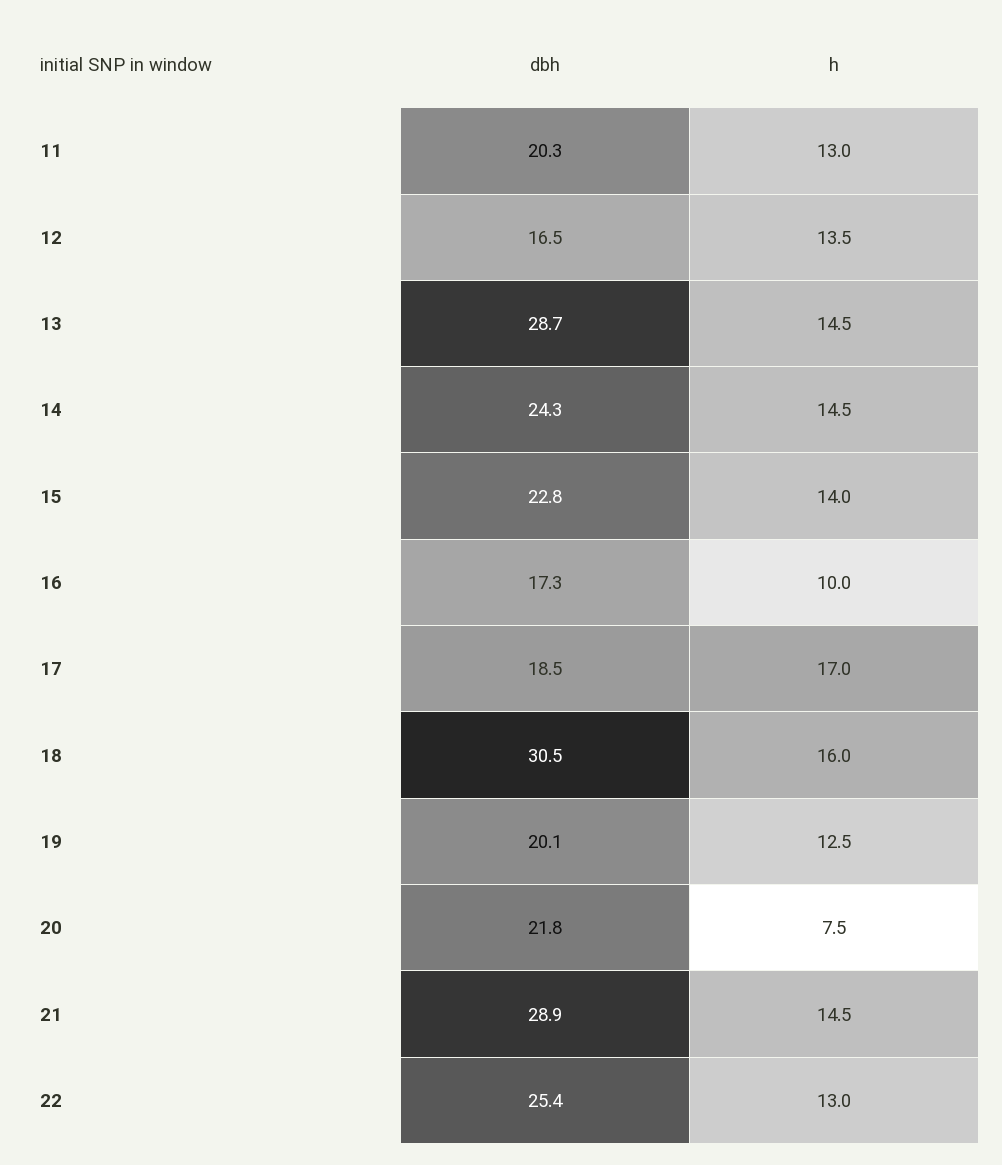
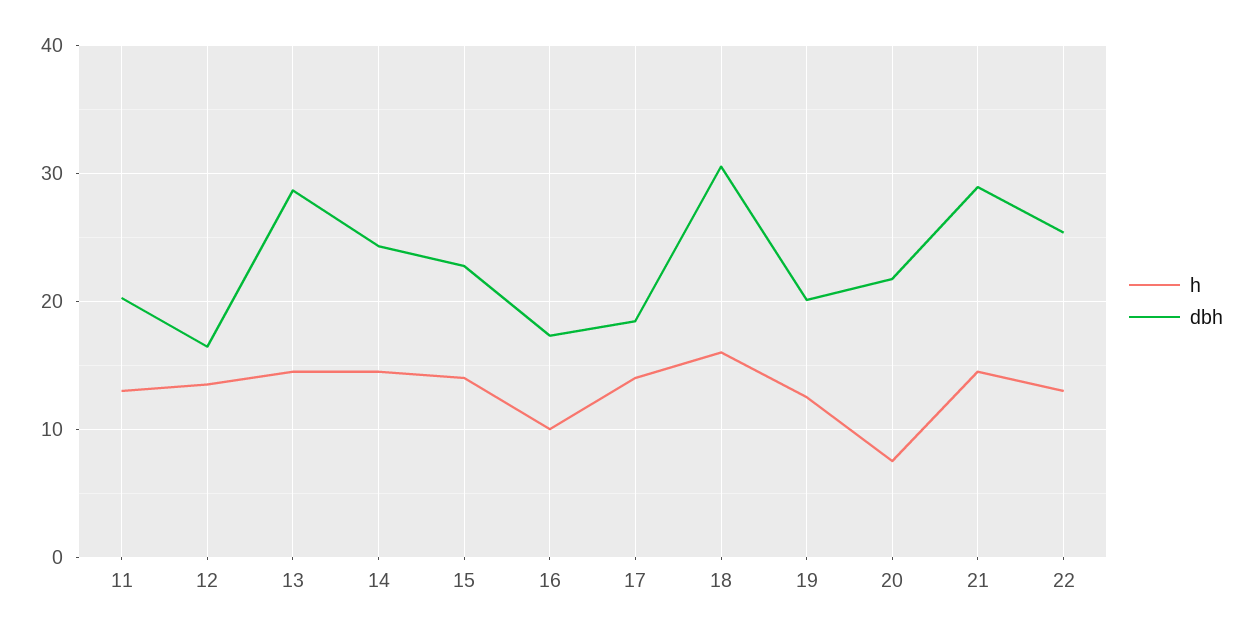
  {
    "dbh": {
      "11": 20.3,
      "12": 16.5,
      "13": 28.7,
      "14": 24.3,
      "15": 22.8,
      "16": 17.3,
      "17": 18.5,
      "18": 30.5,
      "19": 20.1,
      "20": 21.8,
      "21": 28.9,
      "22": 25.4
    },
    "h": {
      "11": 13,
      "12": 13.5,
      "13": 14.5,
      "14": 14.5,
      "15": 14,
      "16": 10,
-     "17": 17,
+     "17": 14,
      "18": 16,
      "19": 12.5,
      "20": 7.5,
      "21": 14.5,
      "22": 13
    }
  }

